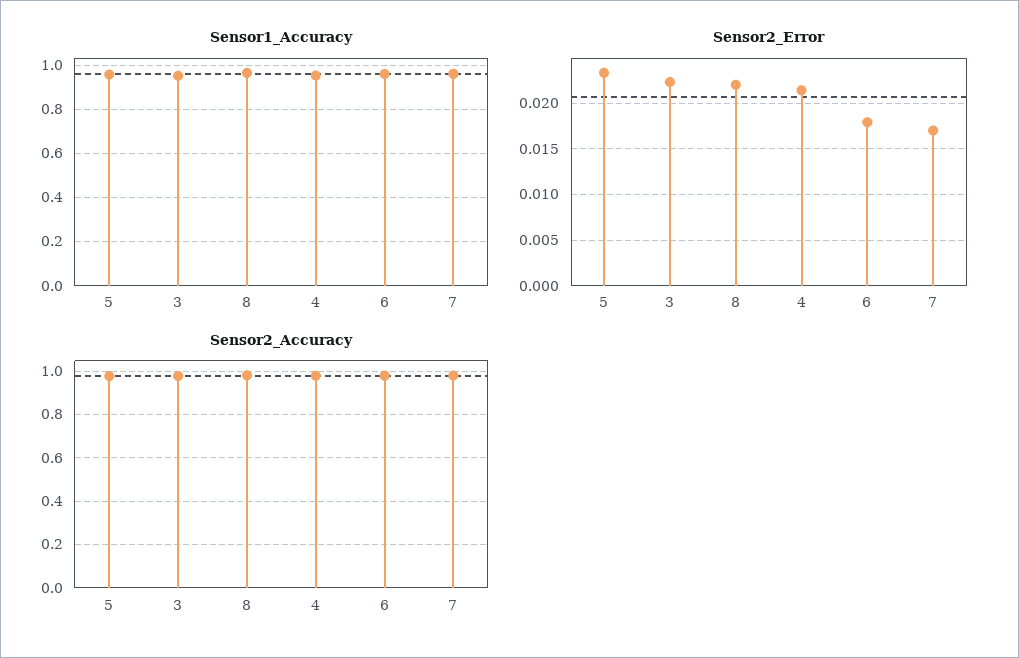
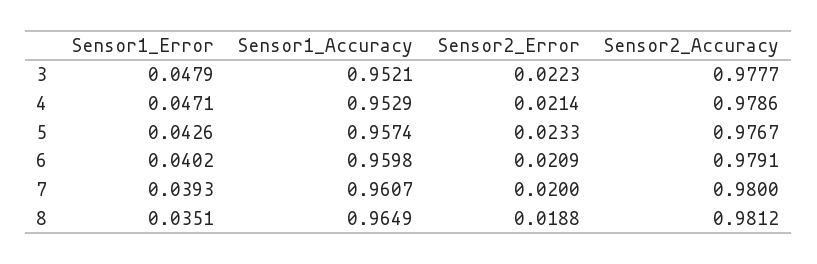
  {
    "Sensor1_Accuracy": {
      "5": 0.9574,
      "3": 0.9521,
      "8": 0.9649,
      "4": 0.9529,
      "6": 0.9598,
      "7": 0.9607
    },
    "Sensor2_Error": {
      "5": 0.0233,
      "3": 0.0223,
-     "8": 0.022,
+     "8": 0.0188,
      "4": 0.0214,
-     "6": 0.018,
+     "6": 0.0209,
-     "7": 0.017
+     "7": 0.02
    },
    "Sensor2_Accuracy": {
      "5": 0.9767,
      "3": 0.9777,
      "8": 0.9812,
      "4": 0.9786,
      "6": 0.9791,
      "7": 0.98
-   }
+   },
+   "Sensor1_Error": {
+     "3": 0.0479,
+     "4": 0.0471,
+     "5": 0.0426,
+     "6": 0.0402,
+     "7": 0.0393,
+     "8": 0.0351
+   }
  }

